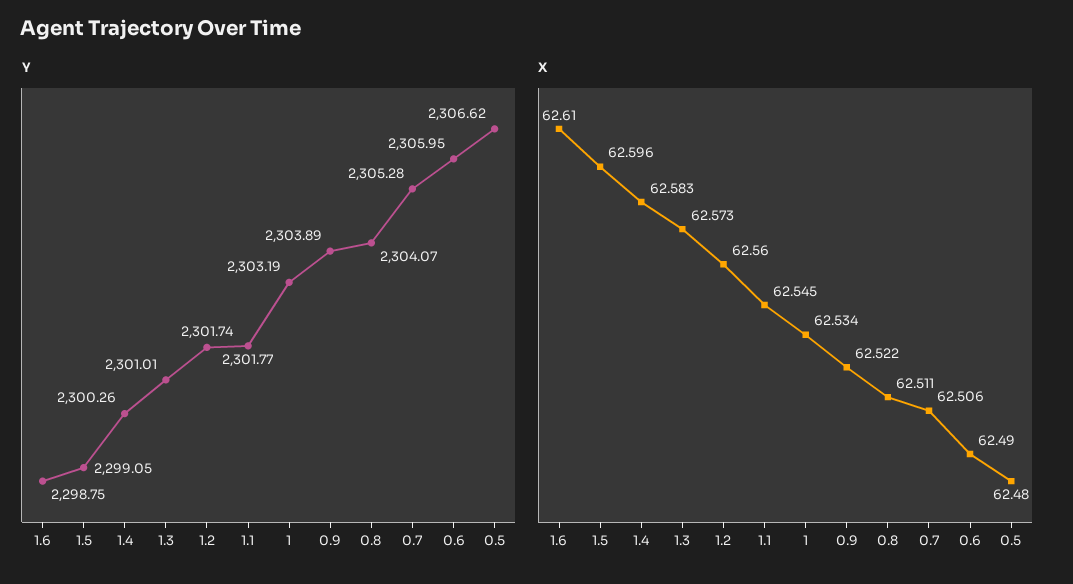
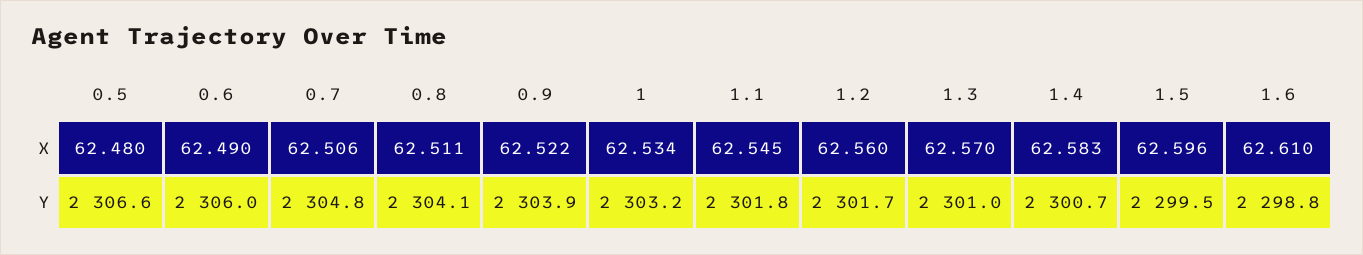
  {
    "Y": {
      "1.6": 2298.75,
-     "1.5": 2299.05,
+     "1.5": 2299.5,
-     "1.4": 2300.26,
+     "1.4": 2300.7,
      "1.3": 2301.01,
      "1.2": 2301.74,
      "1.1": 2301.77,
      "1": 2303.19,
      "0.9": 2303.89,
      "0.8": 2304.07,
-     "0.7": 2305.28,
+     "0.7": 2304.8,
      "0.6": 2305.95,
      "0.5": 2306.62
    },
    "X": {
      "1.6": 62.61,
      "1.5": 62.596,
      "1.4": 62.583,
-     "1.3": 62.573,
+     "1.3": 62.57,
      "1.2": 62.56,
      "1.1": 62.545,
      "1": 62.534,
      "0.9": 62.522,
      "0.8": 62.511,
      "0.7": 62.506,
      "0.6": 62.49,
      "0.5": 62.48
    }
  }

